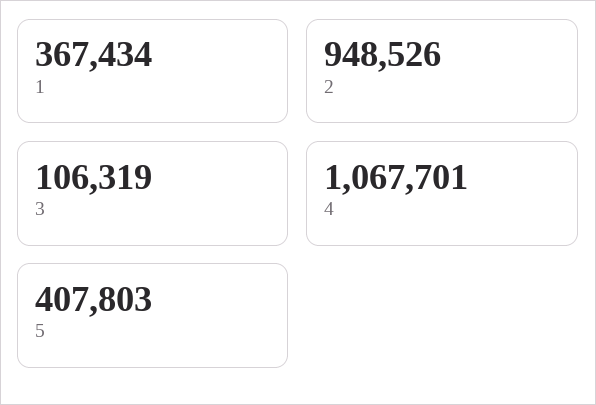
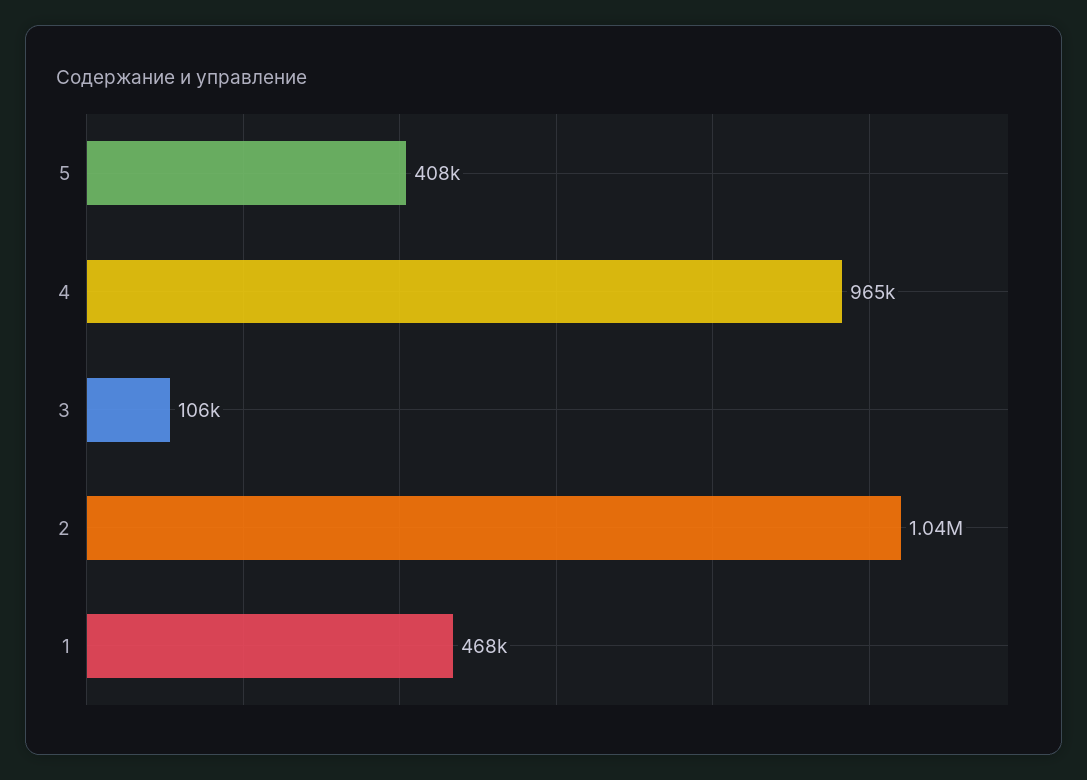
  {
-   "1": 367434,
+   "1": 468000,
-   "2": 948526,
+   "2": 1040000,
    "3": 106319,
-   "4": 1067701,
+   "4": 965000,
    "5": 407803
  }

